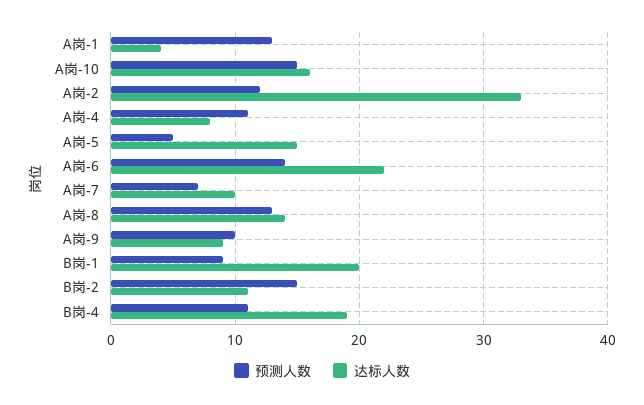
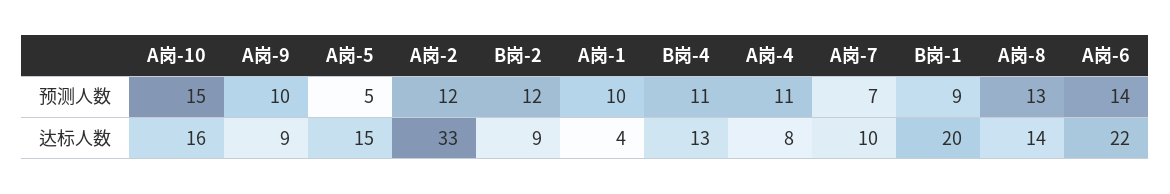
  {
    "预测人数": {
-     "A岗-1": 13,
+     "A岗-1": 10,
      "A岗-10": 15,
      "A岗-2": 12,
      "A岗-4": 11,
      "A岗-5": 5,
      "A岗-6": 14,
      "A岗-7": 7,
      "A岗-8": 13,
      "A岗-9": 10,
      "B岗-1": 9,
-     "B岗-2": 15,
+     "B岗-2": 12,
      "B岗-4": 11
    },
    "达标人数": {
      "A岗-1": 4,
      "A岗-10": 16,
      "A岗-2": 33,
      "A岗-4": 8,
      "A岗-5": 15,
      "A岗-6": 22,
      "A岗-7": 10,
      "A岗-8": 14,
      "A岗-9": 9,
      "B岗-1": 20,
-     "B岗-2": 11,
+     "B岗-2": 9,
-     "B岗-4": 19
+     "B岗-4": 13
    }
  }

